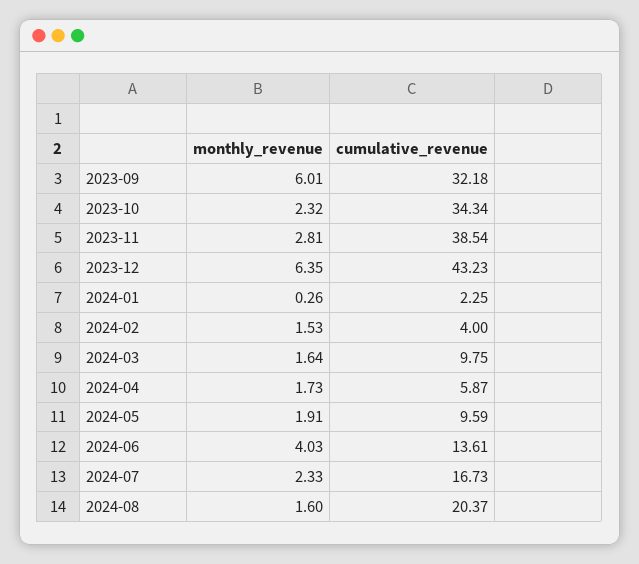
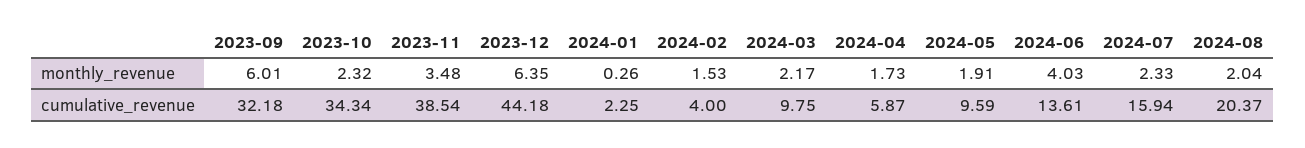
  {
    "monthly_revenue": {
      "2023-09": 6.01,
      "2023-10": 2.32,
-     "2023-11": 2.81,
+     "2023-11": 3.48,
      "2023-12": 6.35,
      "2024-01": 0.26,
      "2024-02": 1.53,
-     "2024-03": 1.64,
+     "2024-03": 2.17,
      "2024-04": 1.73,
      "2024-05": 1.91,
      "2024-06": 4.03,
      "2024-07": 2.33,
-     "2024-08": 1.6
+     "2024-08": 2.04
    },
    "cumulative_revenue": {
      "2023-09": 32.18,
      "2023-10": 34.34,
      "2023-11": 38.54,
-     "2023-12": 43.23,
+     "2023-12": 44.18,
      "2024-01": 2.25,
      "2024-02": 4,
      "2024-03": 9.75,
      "2024-04": 5.87,
      "2024-05": 9.59,
      "2024-06": 13.61,
-     "2024-07": 16.73,
+     "2024-07": 15.94,
      "2024-08": 20.37
    }
  }

